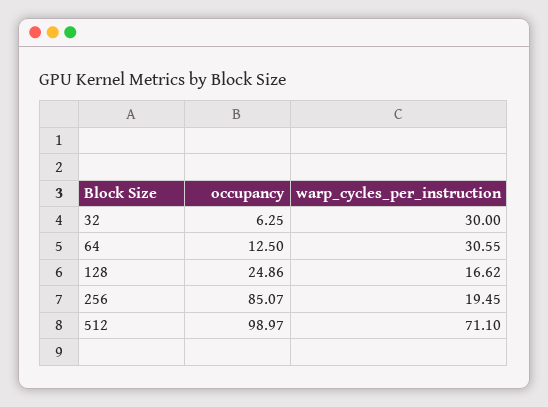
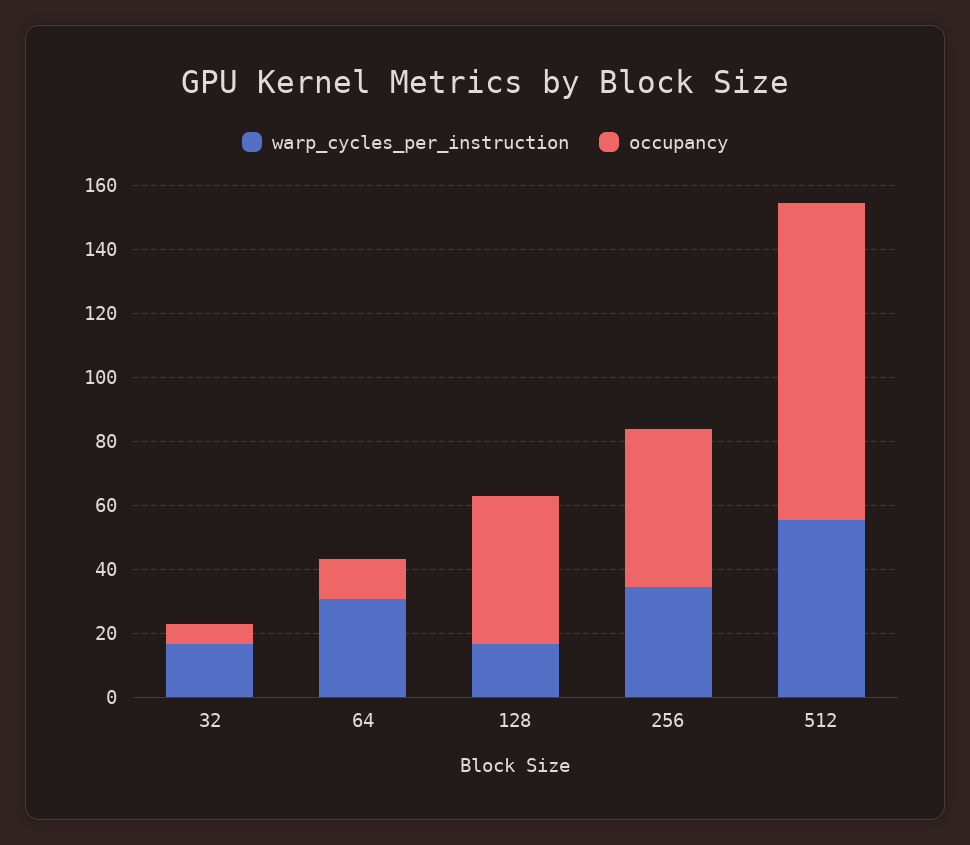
  {
    "occupancy": {
      "32": 6.25,
      "64": 12.5,
-     "128": 24.86,
+     "128": 45,
-     "256": 85.07,
+     "256": 50,
      "512": 98.97
    },
    "warp_cycles_per_instruction": {
-     "32": 30,
+     "32": 15,
      "64": 30.55,
      "128": 16.62,
-     "256": 19.45,
+     "256": 35,
-     "512": 71.1
+     "512": 55
    }
  }

